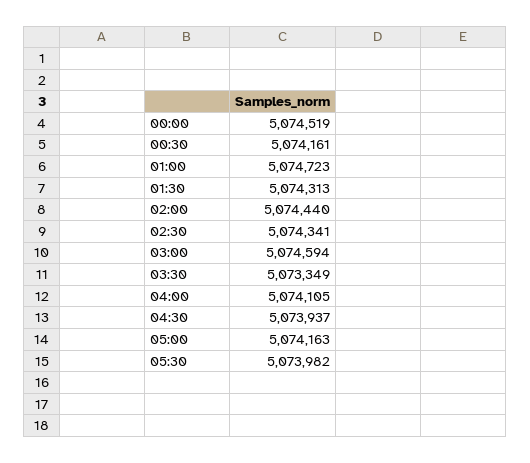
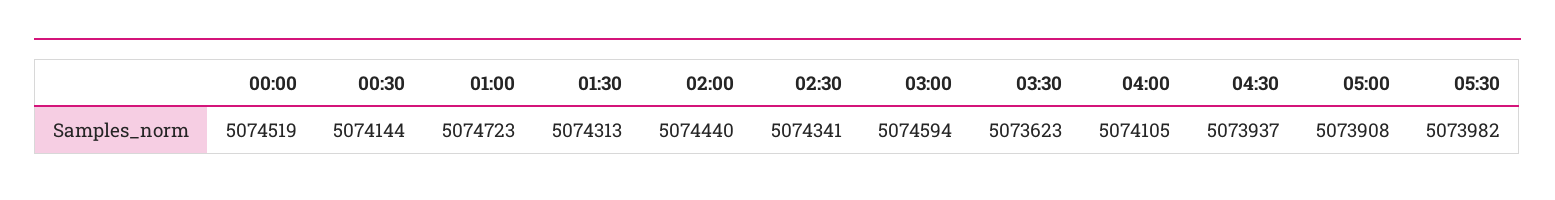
  {
    "00:00": 5074519,
-   "00:30": 5074161,
+   "00:30": 5074144,
    "01:00": 5074723,
    "01:30": 5074313,
    "02:00": 5074440,
    "02:30": 5074341,
    "03:00": 5074594,
-   "03:30": 5073349,
+   "03:30": 5073623,
    "04:00": 5074105,
    "04:30": 5073937,
-   "05:00": 5074163,
+   "05:00": 5073908,
    "05:30": 5073982
  }

